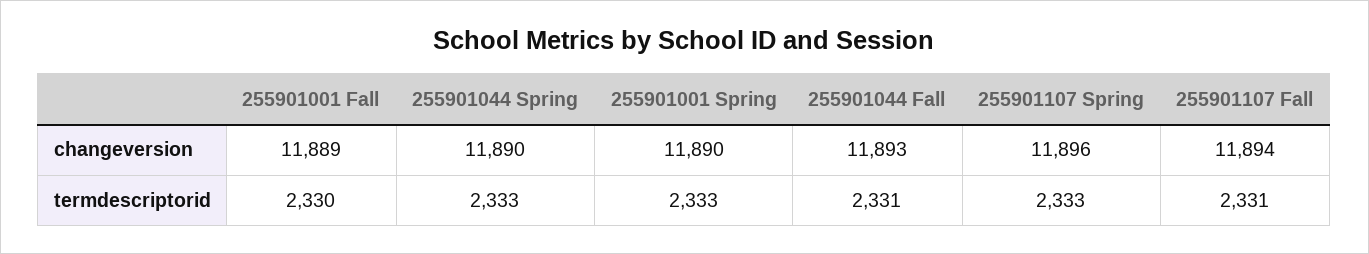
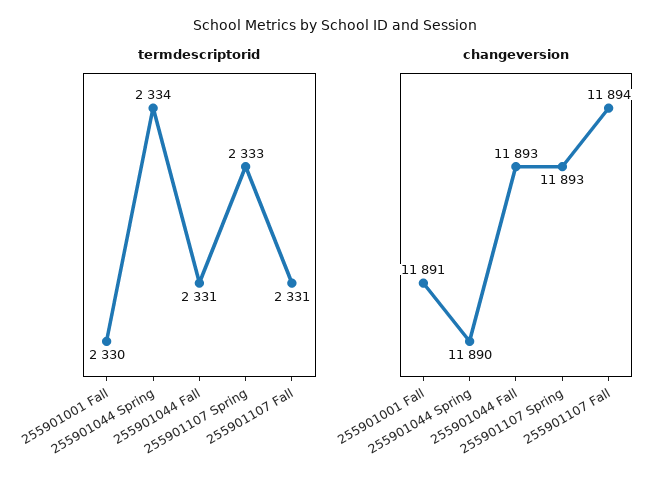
  {
    "changeversion": {
-     "255901001 Fall": 11889,
+     "255901001 Fall": 11891,
      "255901044 Spring": 11890,
-     "255901001 Spring": 11890,
      "255901044 Fall": 11893,
-     "255901107 Spring": 11896,
+     "255901107 Spring": 11893,
      "255901107 Fall": 11894
    },
    "termdescriptorid": {
      "255901001 Fall": 2330,
-     "255901044 Spring": 2333,
+     "255901044 Spring": 2334,
-     "255901001 Spring": 2333,
      "255901044 Fall": 2331,
      "255901107 Spring": 2333,
      "255901107 Fall": 2331
    }
  }

